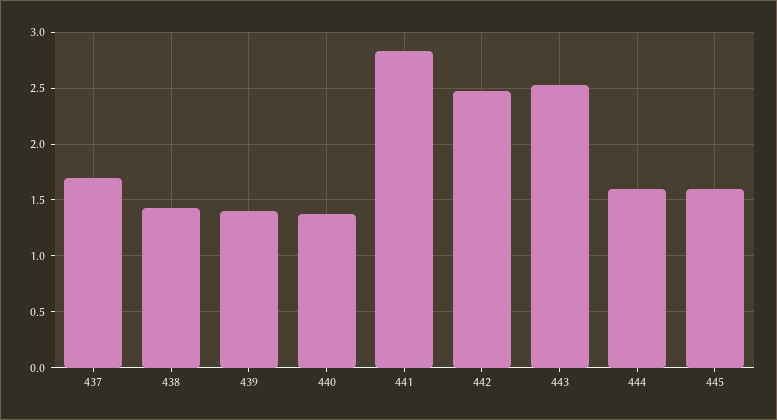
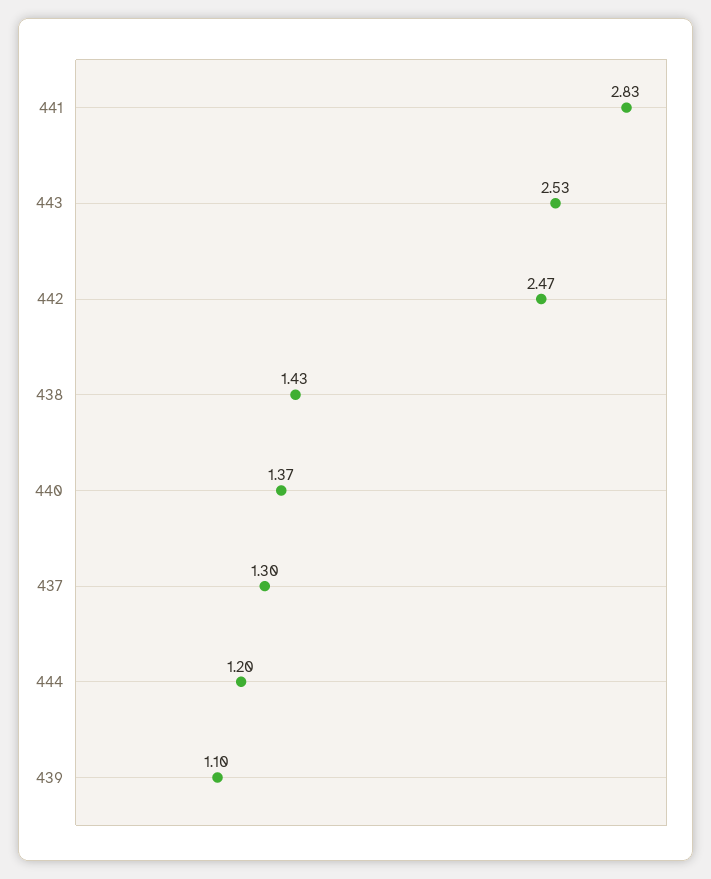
  {
-   "437": 1.7,
+   "437": 1.3,
    "438": 1.43,
-   "439": 1.4,
+   "439": 1.1,
    "440": 1.37,
    "441": 2.83,
    "442": 2.47,
    "443": 2.53,
-   "444": 1.6,
+   "444": 1.2
-   "445": 1.6
  }

